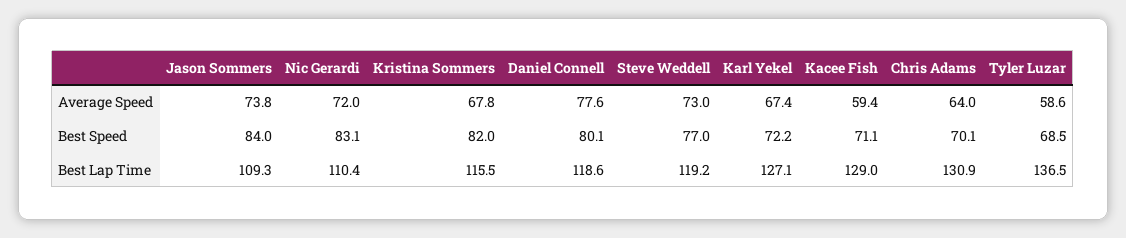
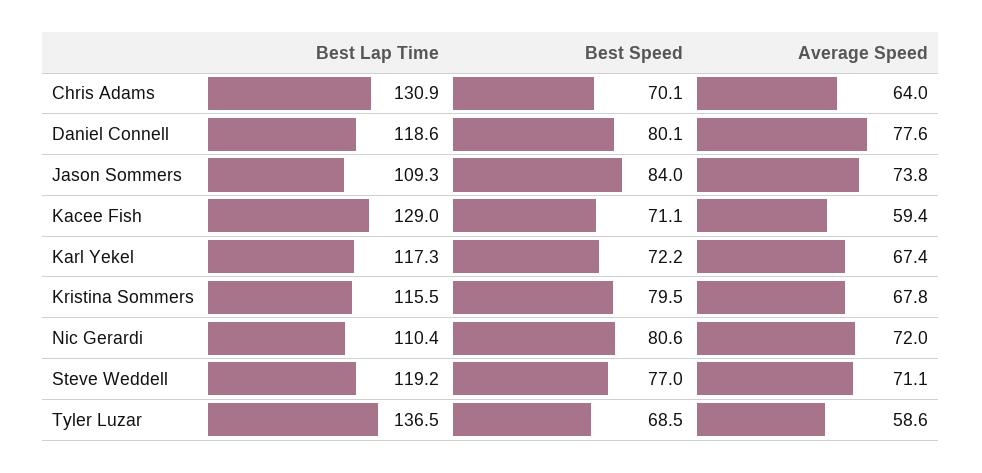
  {
    "Jason Sommers": {
      "Average Speed": 73.8,
      "Best Speed": 84,
      "Best Lap Time": 109.3
    },
    "Nic Gerardi": {
      "Average Speed": 72,
-     "Best Speed": 83.1,
+     "Best Speed": 80.6,
      "Best Lap Time": 110.4
    },
    "Kristina Sommers": {
      "Average Speed": 67.8,
-     "Best Speed": 82,
+     "Best Speed": 79.5,
      "Best Lap Time": 115.5
    },
    "Daniel Connell": {
      "Average Speed": 77.6,
      "Best Speed": 80.1,
      "Best Lap Time": 118.6
    },
    "Steve Weddell": {
-     "Average Speed": 73,
+     "Average Speed": 71.1,
      "Best Speed": 77,
      "Best Lap Time": 119.2
    },
    "Karl Yekel": {
      "Average Speed": 67.4,
      "Best Speed": 72.2,
-     "Best Lap Time": 127.1
+     "Best Lap Time": 117.3
    },
    "Kacee Fish": {
      "Average Speed": 59.4,
      "Best Speed": 71.1,
      "Best Lap Time": 129
    },
    "Chris Adams": {
      "Average Speed": 64,
      "Best Speed": 70.1,
      "Best Lap Time": 130.9
    },
    "Tyler Luzar": {
      "Average Speed": 58.6,
      "Best Speed": 68.5,
      "Best Lap Time": 136.5
    }
  }

